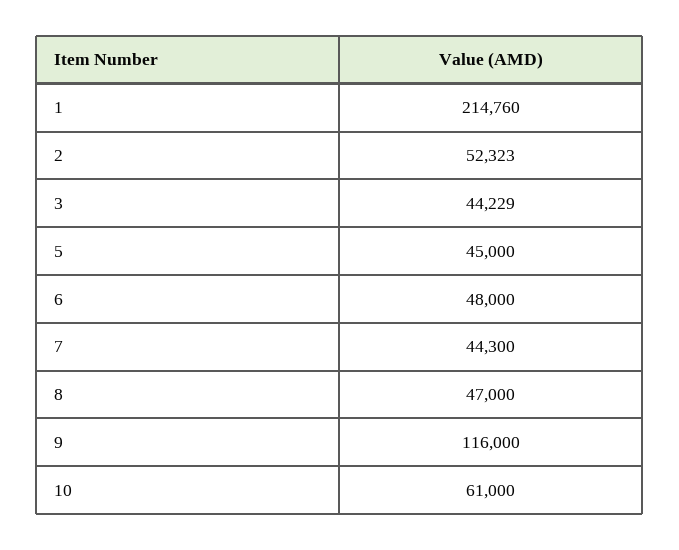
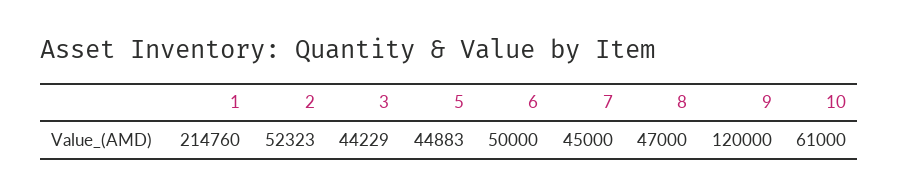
  {
    "1": 214760,
    "2": 52323,
    "3": 44229,
-   "5": 45000,
+   "5": 44883,
-   "6": 48000,
+   "6": 50000,
-   "7": 44300,
+   "7": 45000,
    "8": 47000,
-   "9": 116000,
+   "9": 120000,
    "10": 61000
  }

